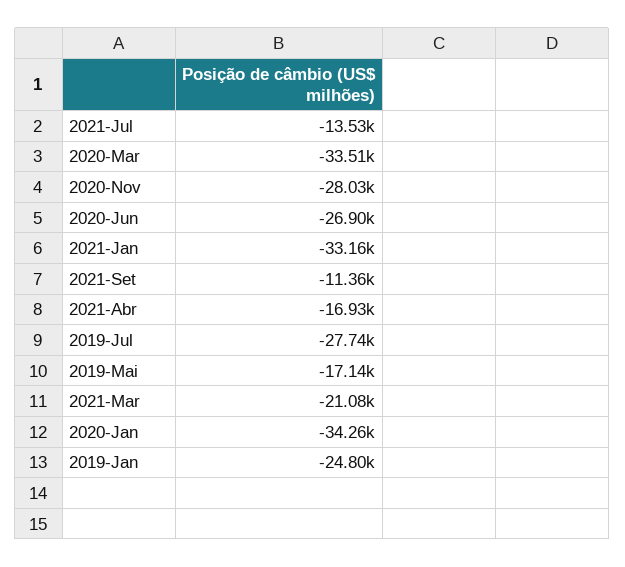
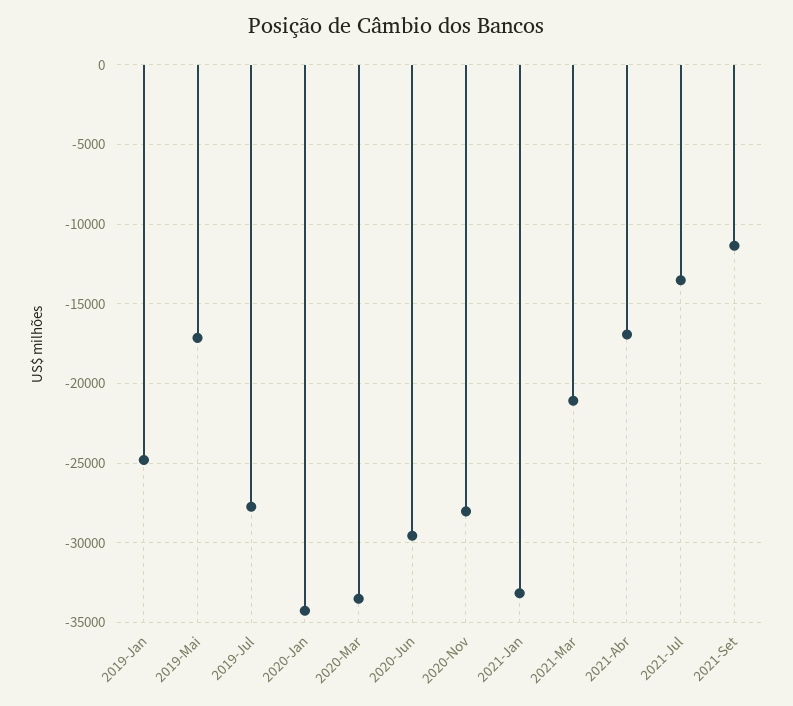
  {
    "2021-Jul": -13530,
    "2020-Mar": -33510,
    "2020-Nov": -28030,
-   "2020-Jun": -26900,
+   "2020-Jun": -29500,
    "2021-Jan": -33160,
    "2021-Set": -11360,
    "2021-Abr": -16930,
    "2019-Jul": -27740,
    "2019-Mai": -17140,
    "2021-Mar": -21080,
    "2020-Jan": -34260,
    "2019-Jan": -24800
  }

